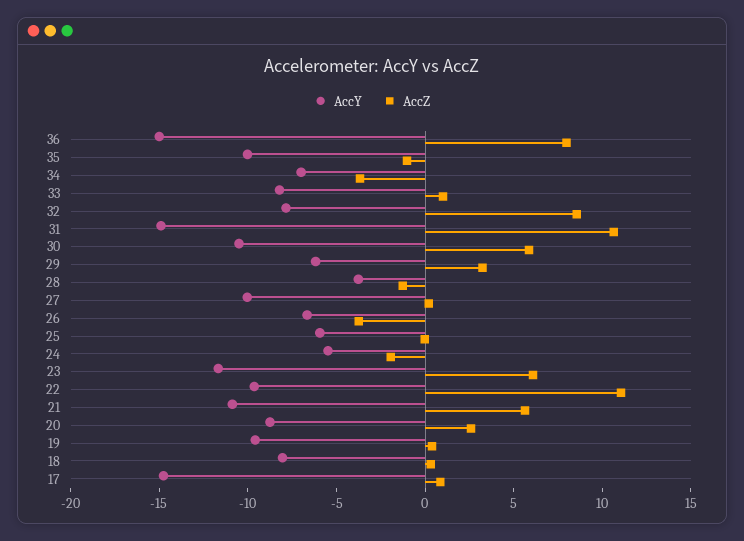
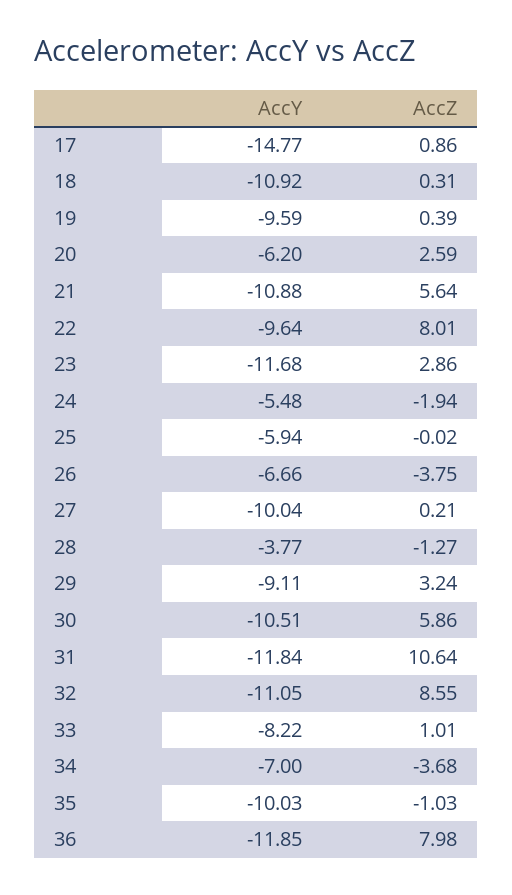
  {
    "AccY": {
-     "36": -15,
+     "36": -11.85,
      "35": -10.03,
      "34": -7,
      "33": -8.22,
-     "32": -8,
+     "32": -11.05,
-     "31": -15,
+     "31": -11.84,
      "30": -10.51,
-     "29": -6,
+     "29": -9.11,
      "28": -3.77,
      "27": -10.04,
      "26": -6.66,
      "25": -5.94,
      "24": -5.48,
      "23": -11.68,
      "22": -9.64,
      "21": -10.88,
-     "20": -9,
+     "20": -6.2,
      "19": -9.59,
-     "18": -8,
+     "18": -10.92,
      "17": -14.77
    },
    "AccZ": {
      "36": 7.98,
      "35": -1.03,
      "34": -3.68,
      "33": 1.01,
      "32": 8.55,
      "31": 10.64,
      "30": 5.86,
      "29": 3.24,
      "28": -1.27,
      "27": 0.21,
      "26": -3.75,
      "25": -0.02,
      "24": -1.94,
-     "23": 6,
+     "23": 2.86,
-     "22": 11,
+     "22": 8.01,
      "21": 5.64,
      "20": 2.59,
      "19": 0.39,
      "18": 0.31,
      "17": 0.86
    }
  }

